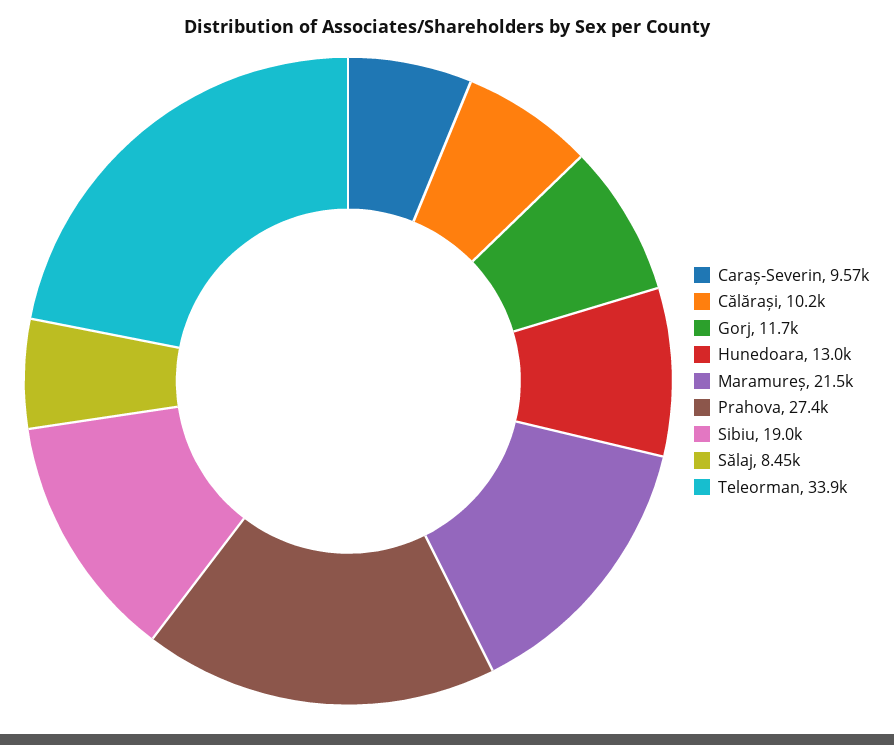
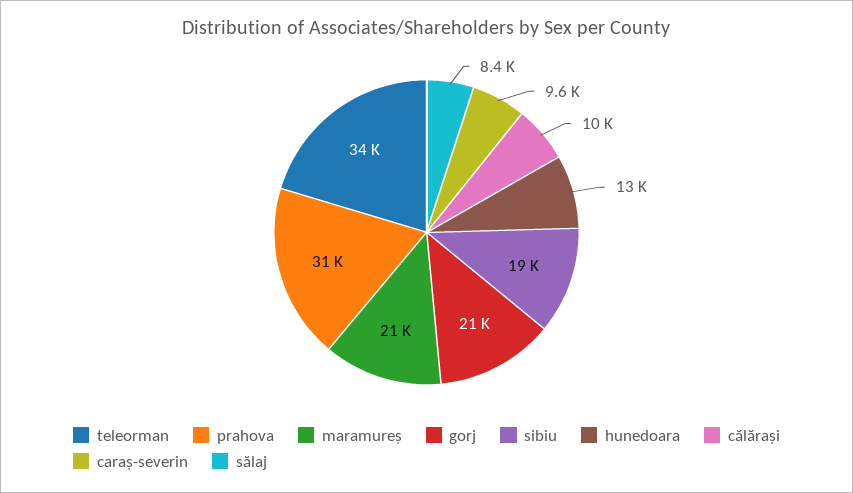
  {
    "Caraș-Severin": 9570,
    "Călărași": 10200,
-   "Gorj": 11700,
+   "Gorj": 21000,
    "Hunedoara": 13000,
    "Maramureș": 21500,
-   "Prahova": 27400,
+   "Prahova": 31000,
    "Sibiu": 19000,
    "Sălaj": 8450,
    "Teleorman": 33900
  }

